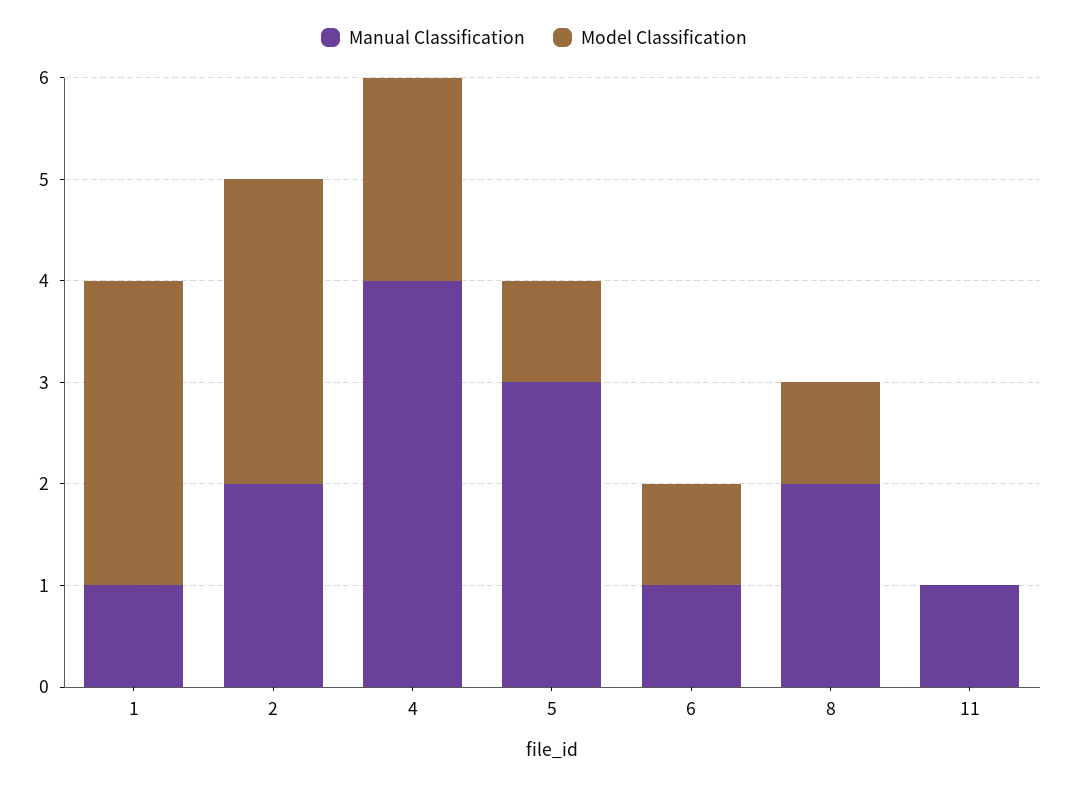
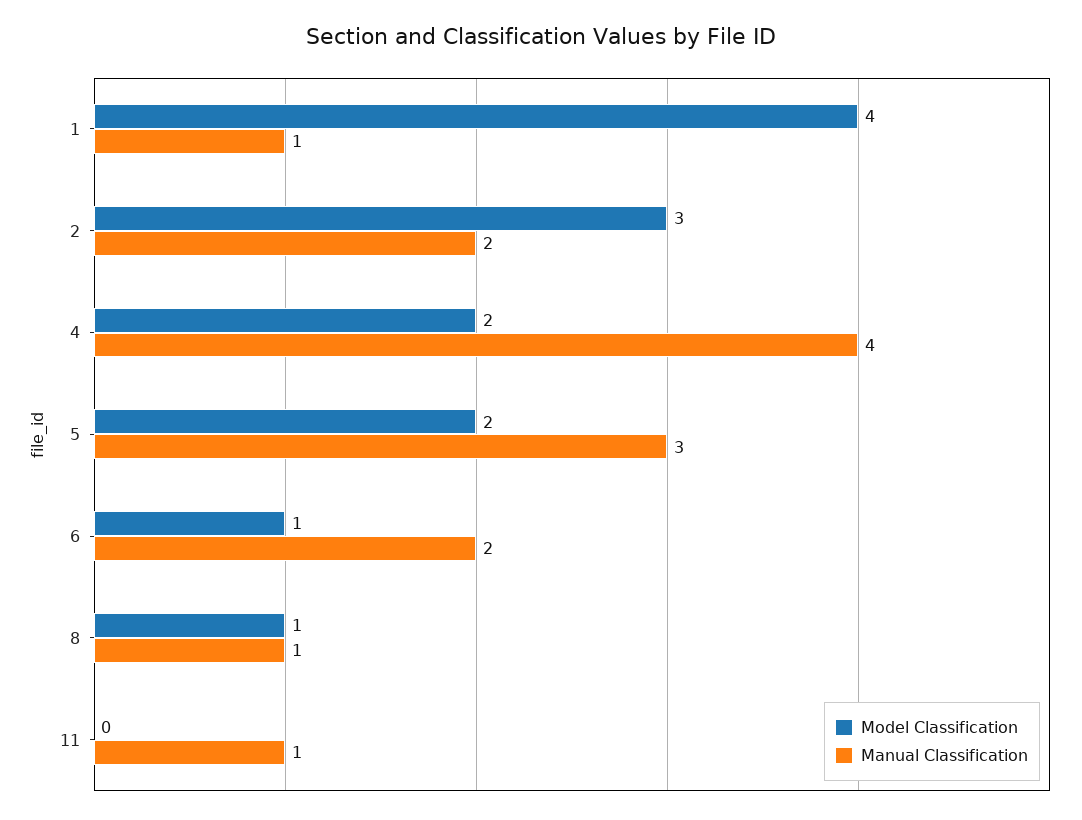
  {
    "Manual Classification": {
      "1": 1,
      "2": 2,
      "4": 4,
      "5": 3,
-     "6": 1,
+     "6": 2,
-     "8": 2,
+     "8": 1,
      "11": 1
    },
    "Model Classification": {
-     "1": 3,
+     "1": 4,
      "2": 3,
      "4": 2,
-     "5": 1,
+     "5": 2,
      "6": 1,
      "8": 1,
      "11": 0
    }
  }

